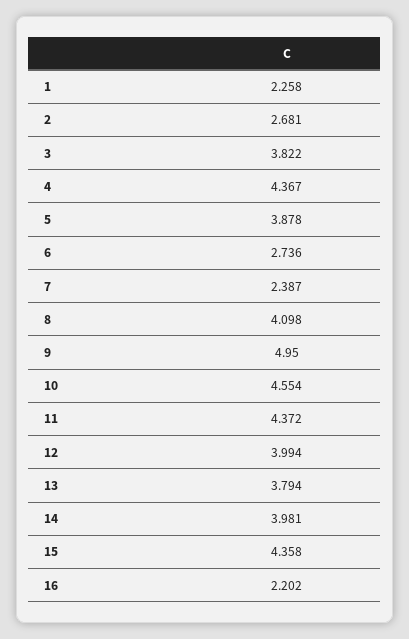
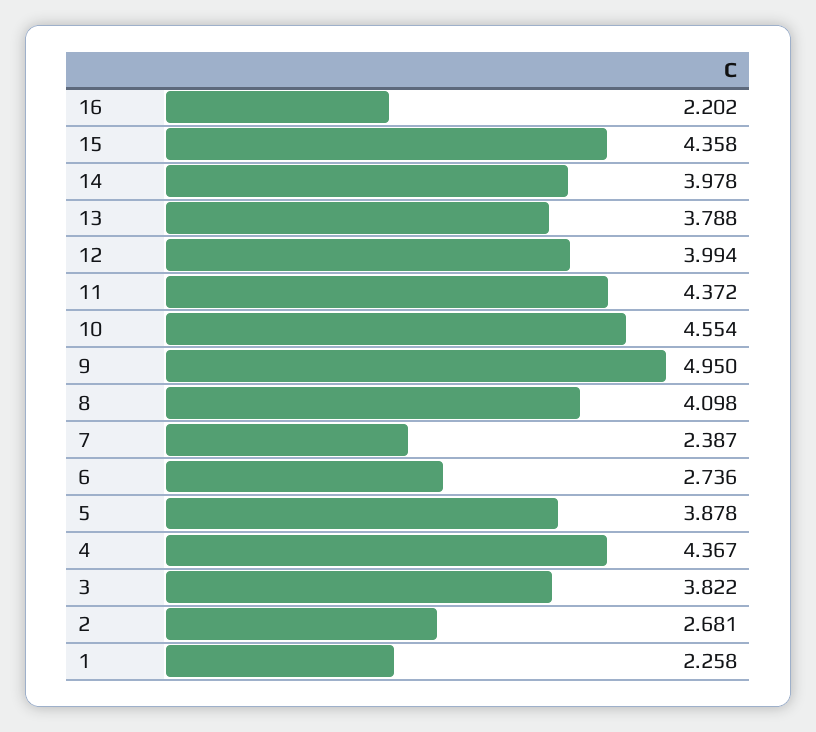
  {
    "1": 2.258,
    "2": 2.681,
    "3": 3.822,
    "4": 4.367,
    "5": 3.878,
    "6": 2.736,
    "7": 2.387,
    "8": 4.098,
    "9": 4.95,
    "10": 4.554,
    "11": 4.372,
    "12": 3.994,
-   "13": 3.794,
+   "13": 3.788,
-   "14": 3.981,
+   "14": 3.978,
    "15": 4.358,
    "16": 2.202
  }

